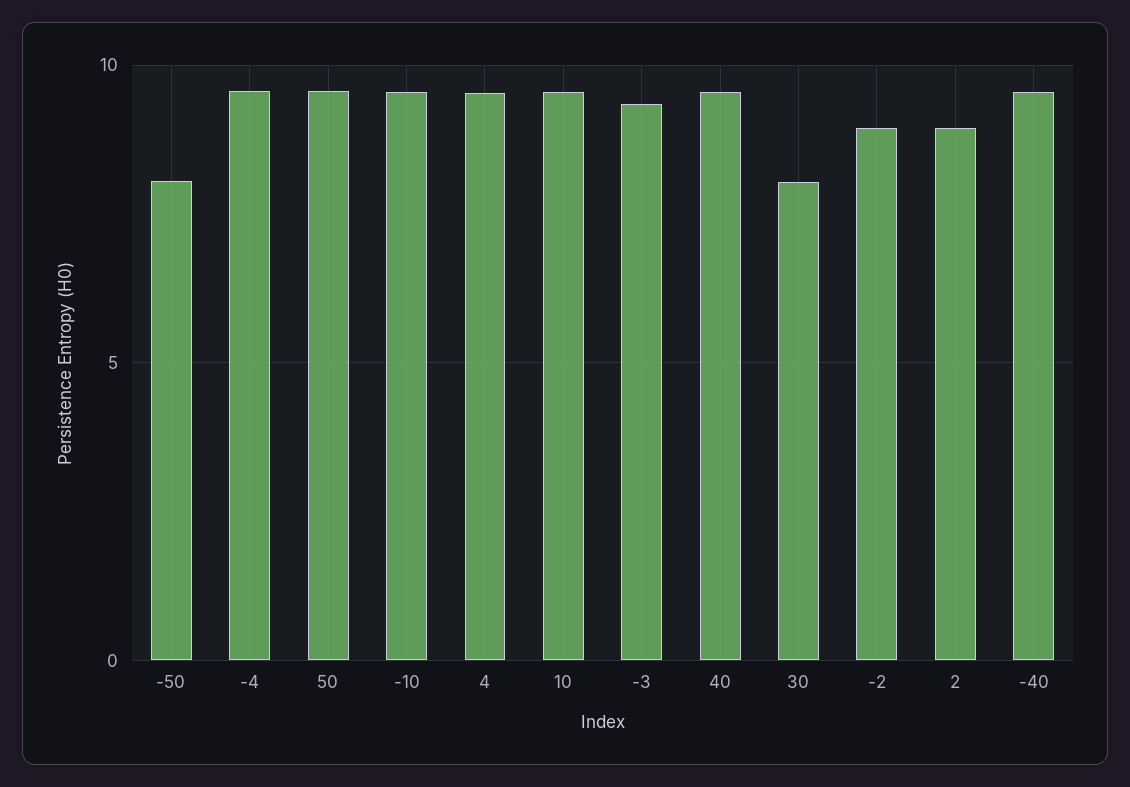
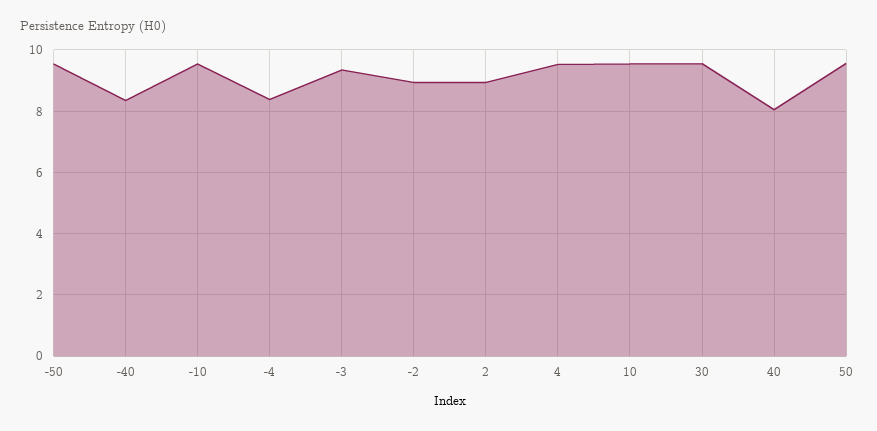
  {
-   "-50": 8,
+   "-50": 9.6,
-   "-4": 9.5,
+   "-4": 8.4,
    "50": 9.6,
    "-10": 9.6,
    "4": 9.6,
    "10": 9.6,
    "-3": 9.4,
-   "40": 9.5,
+   "40": 8,
-   "30": 8,
+   "30": 9.6,
    "-2": 9,
    "2": 9,
-   "-40": 9.5
+   "-40": 8.4
  }

